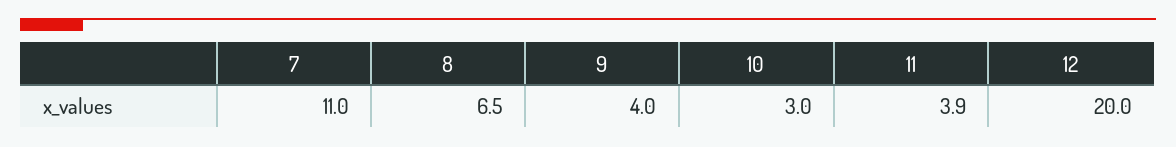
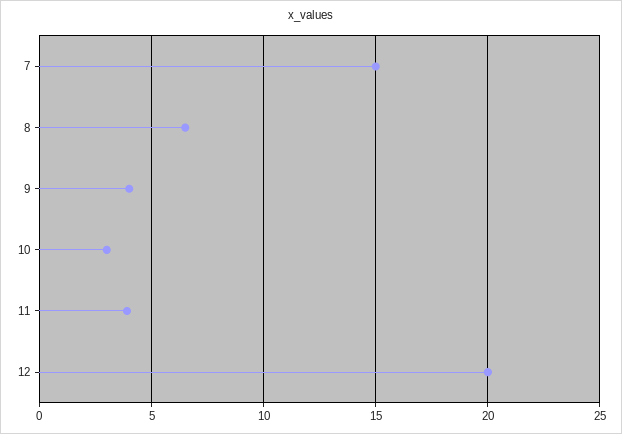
  {
-   "7": 11,
+   "7": 15,
    "8": 6.5,
    "9": 4,
    "10": 3,
    "11": 3.9,
    "12": 20
  }

